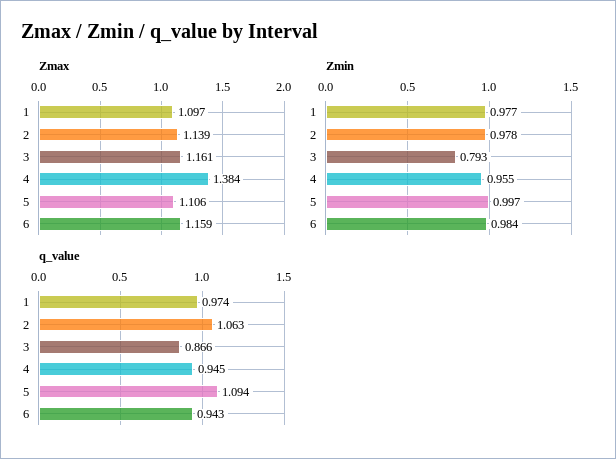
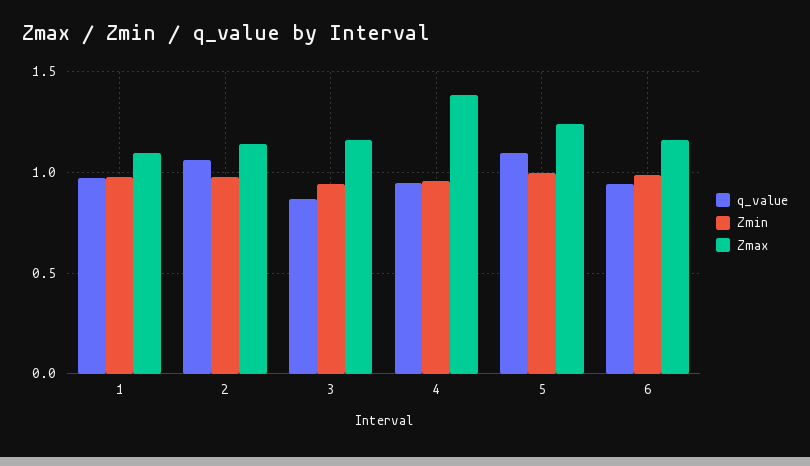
  {
    "Zmax": {
      "1": 1.097,
      "2": 1.139,
      "3": 1.161,
      "4": 1.384,
-     "5": 1.106,
+     "5": 1.25,
      "6": 1.159
    },
    "Zmin": {
      "1": 0.977,
      "2": 0.978,
-     "3": 0.793,
+     "3": 0.95,
      "4": 0.955,
      "5": 0.997,
      "6": 0.984
    },
    "q_value": {
      "1": 0.974,
      "2": 1.063,
      "3": 0.866,
      "4": 0.945,
      "5": 1.094,
      "6": 0.943
    }
  }

